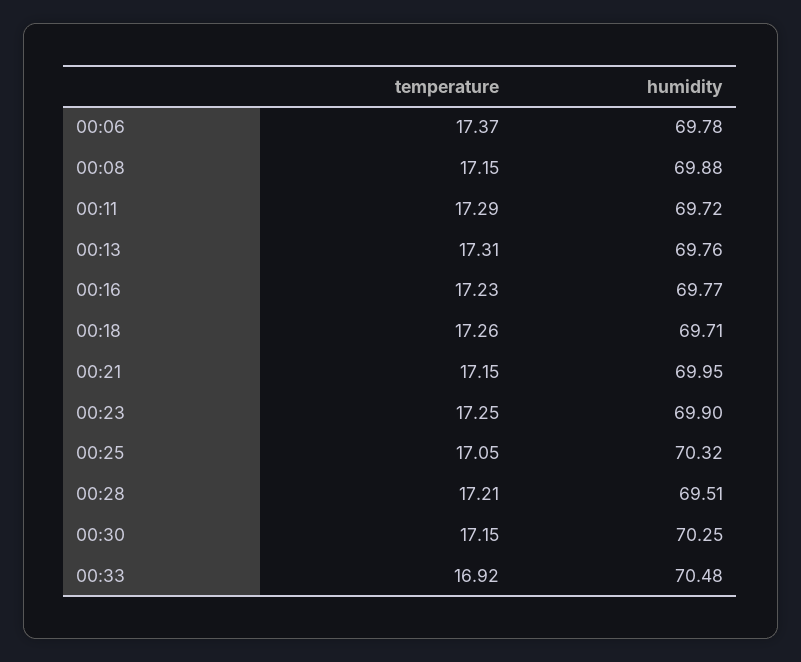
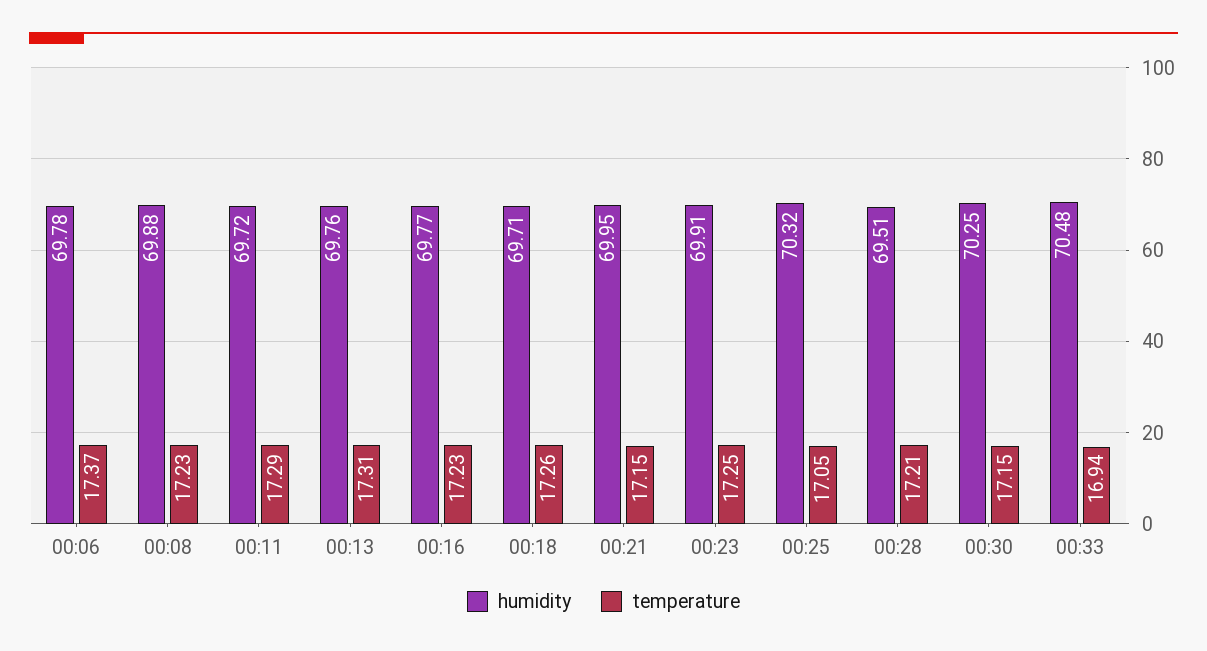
  {
    "temperature": {
      "00:06": 17.37,
-     "00:08": 17.15,
+     "00:08": 17.23,
      "00:11": 17.29,
      "00:13": 17.31,
      "00:16": 17.23,
      "00:18": 17.26,
      "00:21": 17.15,
      "00:23": 17.25,
      "00:25": 17.05,
      "00:28": 17.21,
      "00:30": 17.15,
-     "00:33": 16.92
+     "00:33": 16.94
    },
    "humidity": {
      "00:06": 69.78,
      "00:08": 69.88,
      "00:11": 69.72,
      "00:13": 69.76,
      "00:16": 69.77,
      "00:18": 69.71,
      "00:21": 69.95,
-     "00:23": 69.9,
+     "00:23": 69.91,
      "00:25": 70.32,
      "00:28": 69.51,
      "00:30": 70.25,
      "00:33": 70.48
    }
  }

